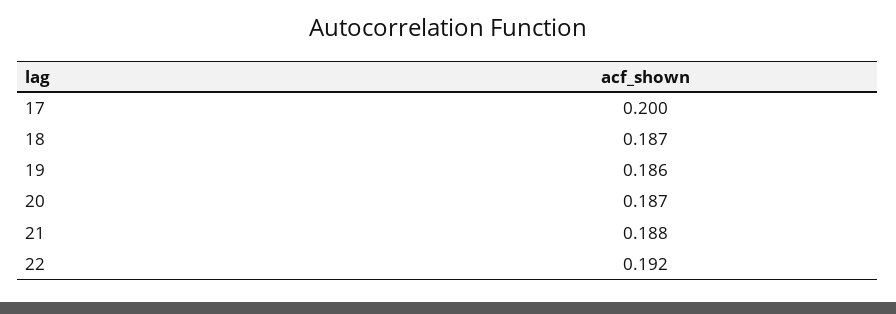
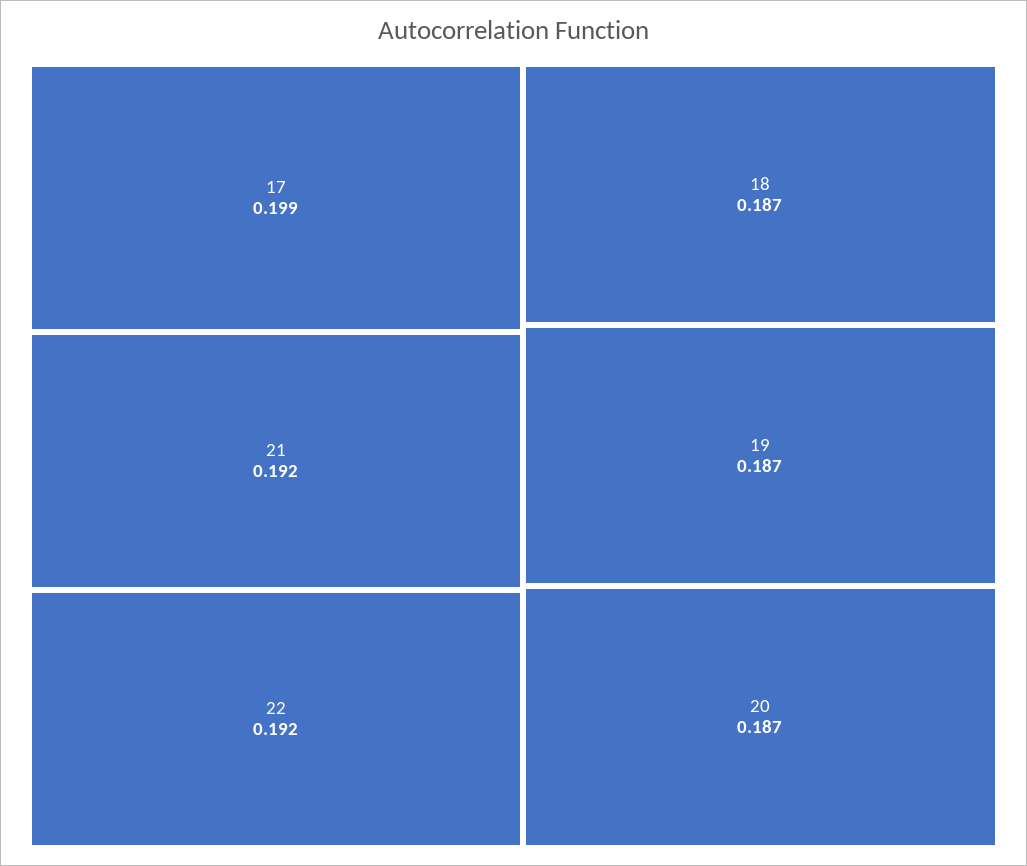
  {
-   "17": 0.2,
+   "17": 0.199,
    "18": 0.187,
-   "19": 0.186,
+   "19": 0.187,
    "20": 0.187,
-   "21": 0.188,
+   "21": 0.192,
    "22": 0.192
  }

